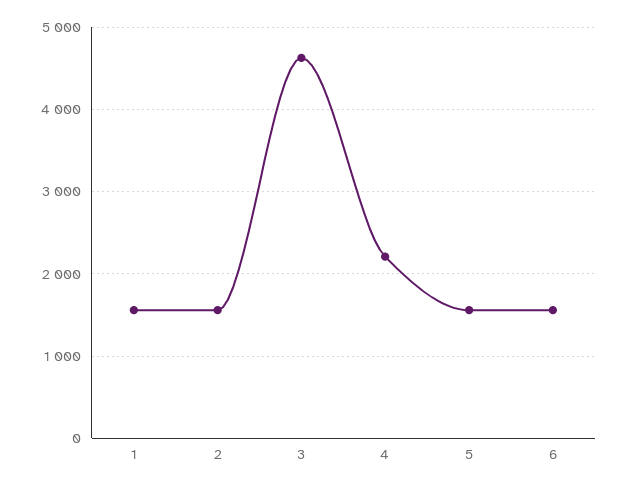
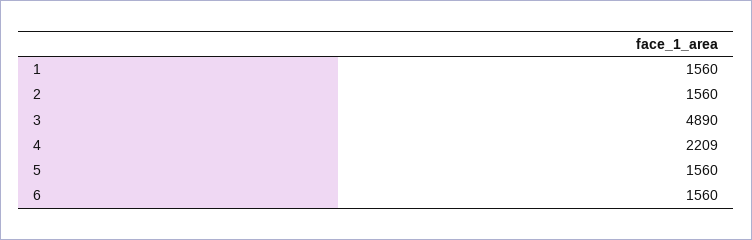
  {
    "1": 1560,
    "2": 1560,
-   "3": 4600,
+   "3": 4890,
    "4": 2209,
    "5": 1560,
    "6": 1560
  }

